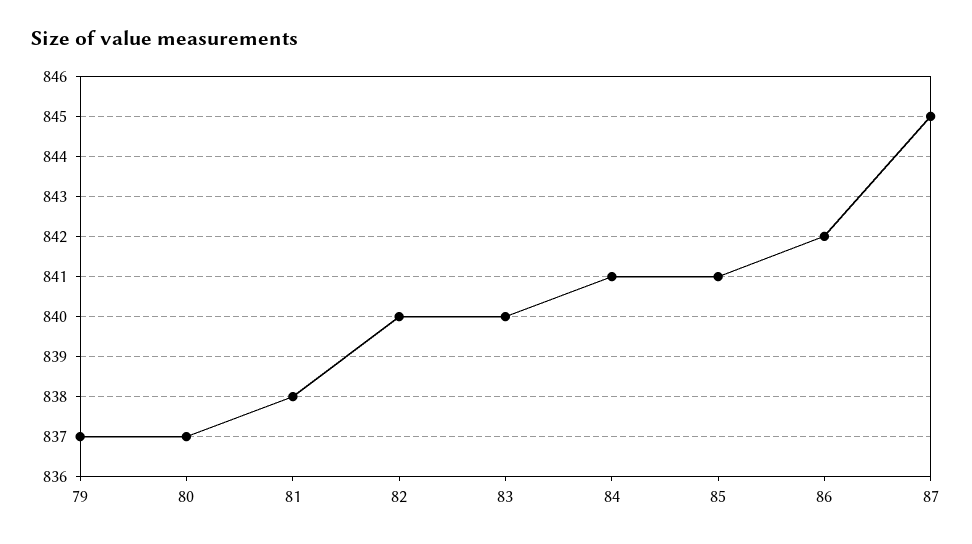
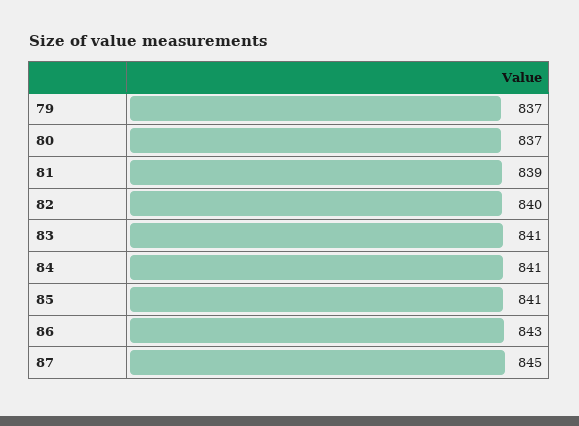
  {
    "79": 837,
    "80": 837,
-   "81": 838,
+   "81": 839,
    "82": 840,
-   "83": 840,
+   "83": 841,
    "84": 841,
    "85": 841,
-   "86": 842,
+   "86": 843,
    "87": 845
  }

